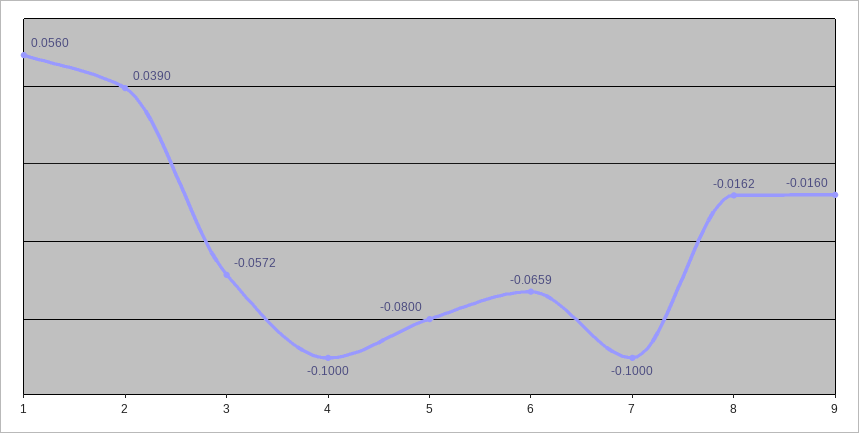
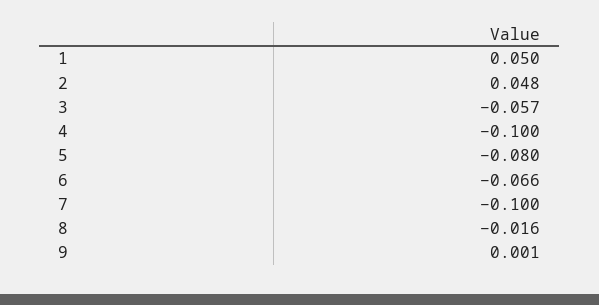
  {
-   "1": 0.056,
+   "1": 0.05,
-   "2": 0.039,
+   "2": 0.048,
    "3": -0.0572,
    "4": -0.1,
    "5": -0.08,
    "6": -0.0659,
    "7": -0.1,
    "8": -0.0162,
-   "9": -0.016
+   "9": 0.001
  }

